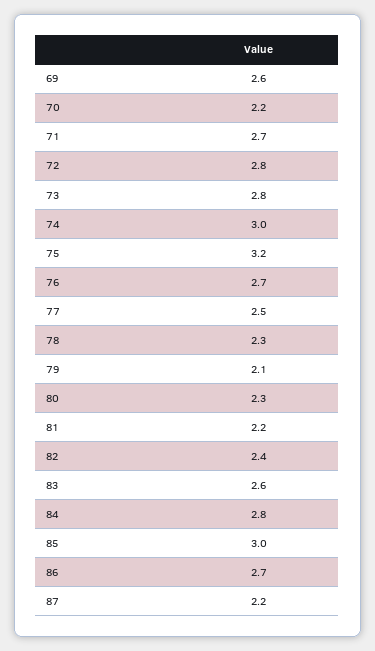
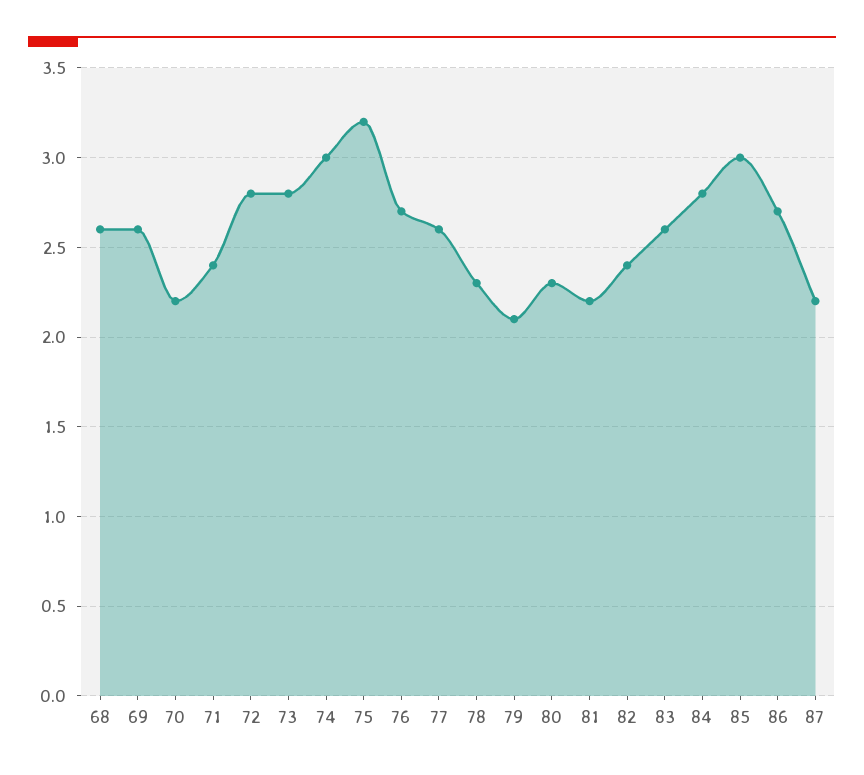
  {
    "69": 2.6,
    "70": 2.2,
-   "71": 2.7,
+   "71": 2.4,
    "72": 2.8,
    "73": 2.8,
    "74": 3,
    "75": 3.2,
    "76": 2.7,
-   "77": 2.5,
+   "77": 2.6,
    "78": 2.3,
    "79": 2.1,
    "80": 2.3,
    "81": 2.2,
    "82": 2.4,
    "83": 2.6,
    "84": 2.8,
    "85": 3,
    "86": 2.7,
-   "87": 2.2
+   "87": 2.2,
+   "68": 2.6
  }

